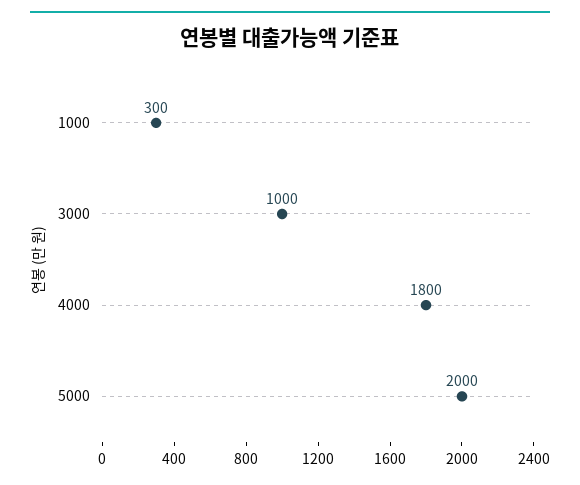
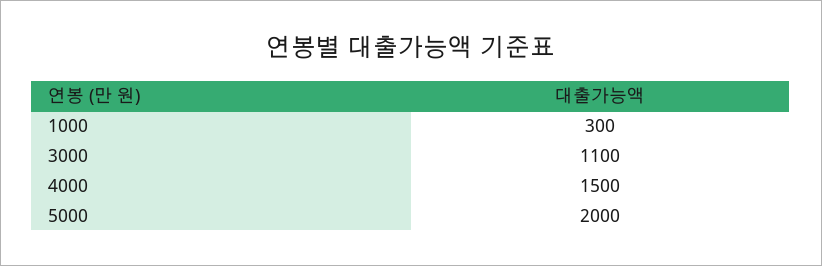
  {
    "1000": 300,
-   "3000": 1000,
+   "3000": 1100,
-   "4000": 1800,
+   "4000": 1500,
    "5000": 2000
  }

